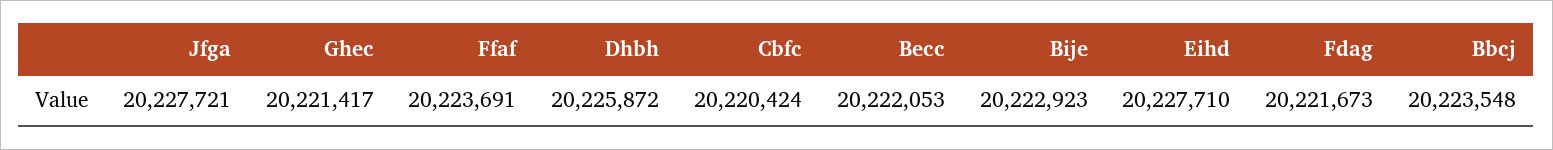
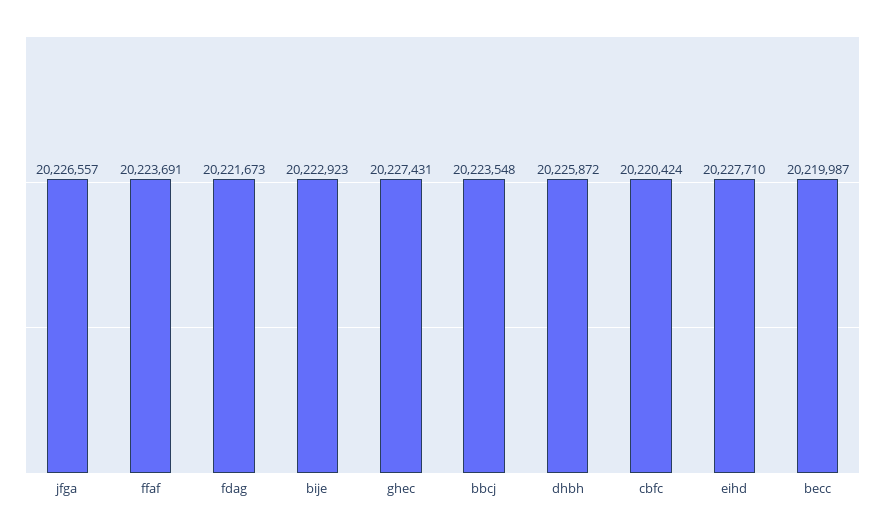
  {
-   "Jfga": 20227721,
+   "Jfga": 20226557,
-   "Ghec": 20221417,
+   "Ghec": 20227431,
    "Ffaf": 20223691,
    "Dhbh": 20225872,
    "Cbfc": 20220424,
-   "Becc": 20222053,
+   "Becc": 20219987,
    "Bije": 20222923,
    "Eihd": 20227710,
    "Fdag": 20221673,
    "Bbcj": 20223548
  }

